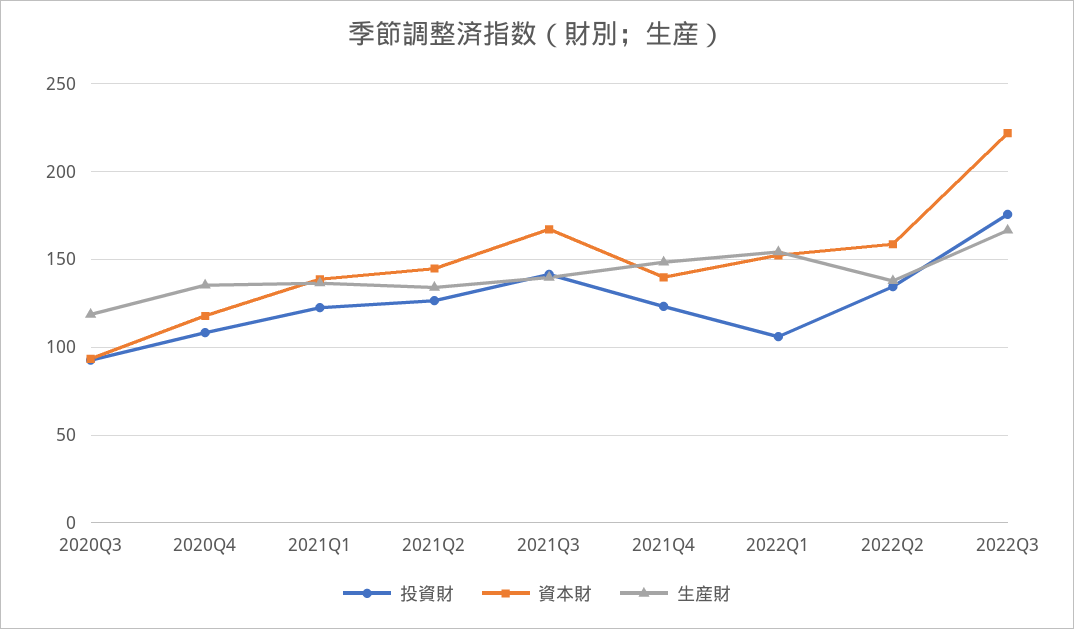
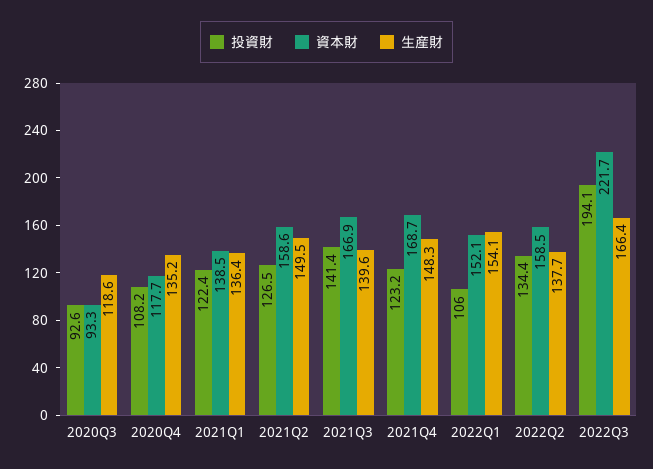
  {
    "投資財": {
      "2020Q3": 92.6,
      "2020Q4": 108.2,
      "2021Q1": 122.4,
      "2021Q2": 126.5,
      "2021Q3": 141.4,
      "2021Q4": 123.2,
      "2022Q1": 106,
      "2022Q2": 134.4,
-     "2022Q3": 175
+     "2022Q3": 194.1
    },
    "資本財": {
      "2020Q3": 93.3,
      "2020Q4": 117.7,
      "2021Q1": 138.5,
-     "2021Q2": 145,
+     "2021Q2": 158.6,
      "2021Q3": 166.9,
-     "2021Q4": 140,
+     "2021Q4": 168.7,
      "2022Q1": 152.1,
      "2022Q2": 158.5,
      "2022Q3": 221.7
    },
    "生産財": {
      "2020Q3": 118.6,
      "2020Q4": 135.2,
      "2021Q1": 136.4,
-     "2021Q2": 135,
+     "2021Q2": 149.5,
      "2021Q3": 139.6,
      "2021Q4": 148.3,
      "2022Q1": 154.1,
      "2022Q2": 137.7,
      "2022Q3": 166.4
    }
  }

